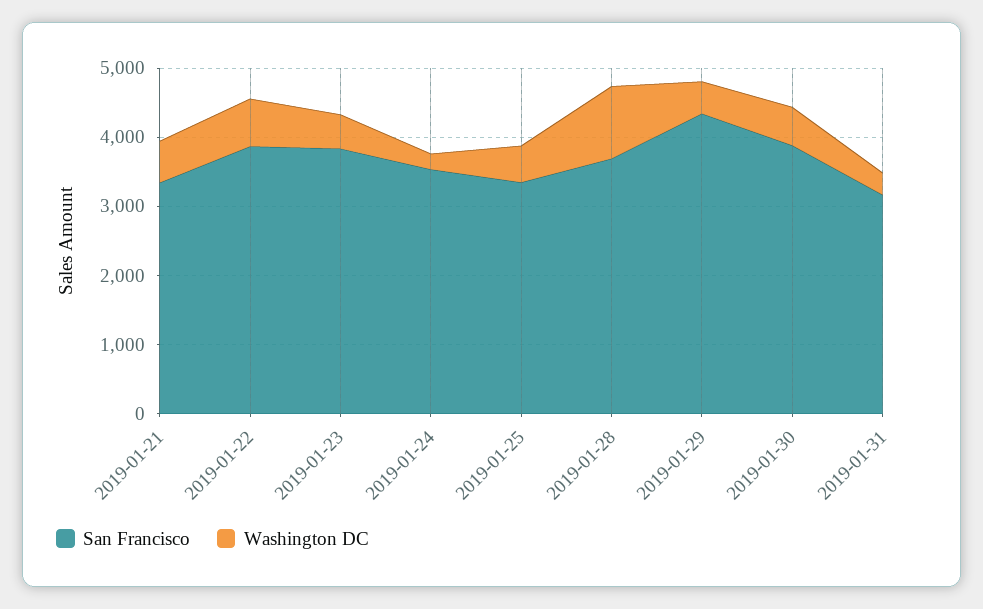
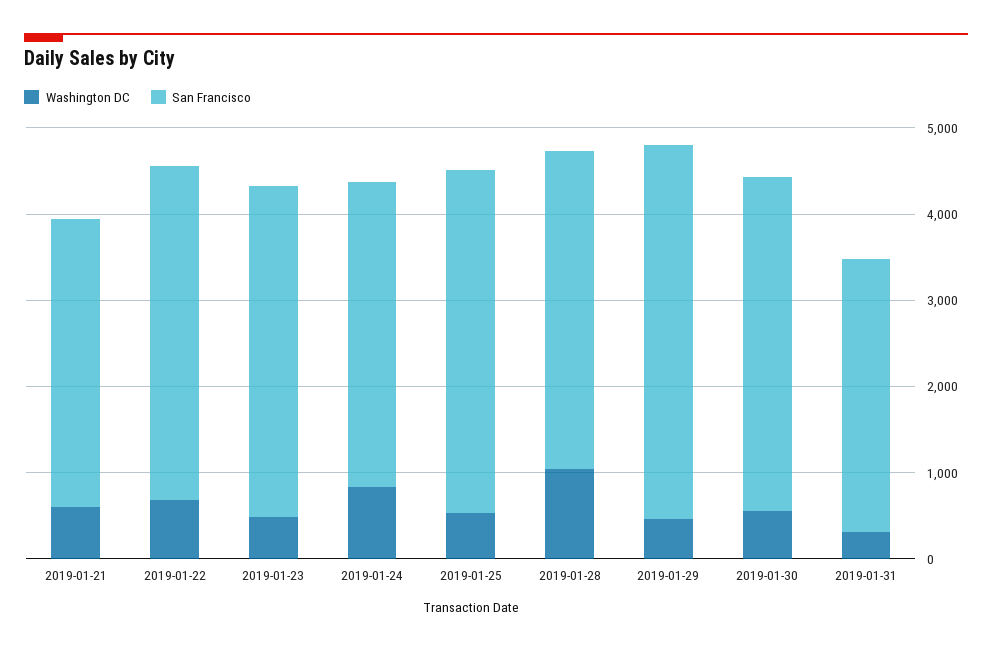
  {
    "San Francisco": {
      "2019-01-21": 3400,
      "2019-01-22": 3800,
      "2019-01-23": 3800,
      "2019-01-24": 3600,
-     "2019-01-25": 3400,
+     "2019-01-25": 4000,
      "2019-01-28": 3600,
      "2019-01-29": 4400,
      "2019-01-30": 3800,
      "2019-01-31": 3200
    },
    "Washington DC": {
      "2019-01-21": 600,
      "2019-01-22": 600,
      "2019-01-23": 400,
-     "2019-01-24": 200,
+     "2019-01-24": 800,
      "2019-01-25": 600,
      "2019-01-28": 1000,
      "2019-01-29": 400,
      "2019-01-30": 600,
      "2019-01-31": 400
    }
  }

